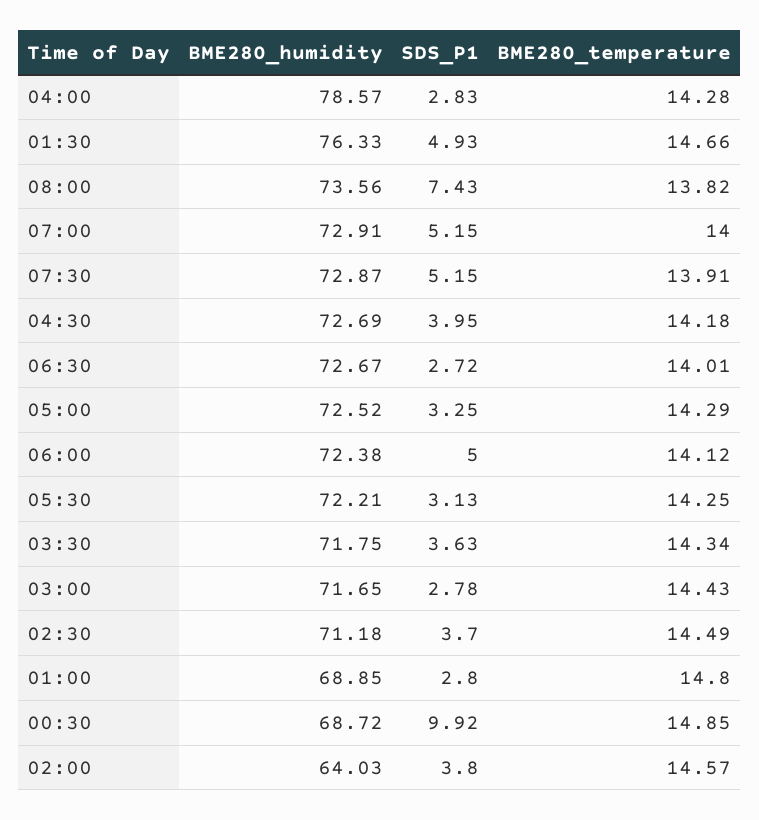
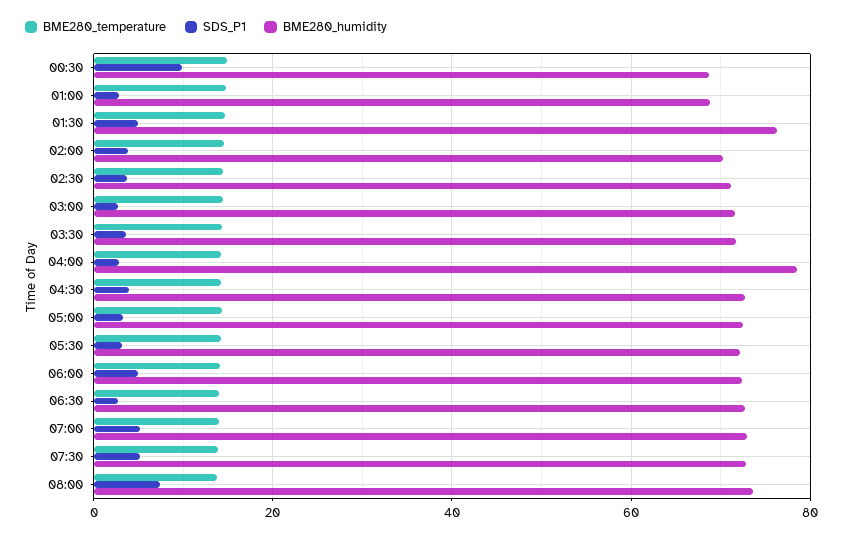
  {
    "BME280_humidity": {
      "04:00": 78.57,
      "01:30": 76.33,
      "08:00": 73.56,
      "07:00": 72.91,
      "07:30": 72.87,
      "04:30": 72.69,
      "06:30": 72.67,
      "05:00": 72.52,
      "06:00": 72.38,
      "05:30": 72.21,
      "03:30": 71.75,
      "03:00": 71.65,
      "02:30": 71.18,
      "01:00": 68.85,
      "00:30": 68.72,
-     "02:00": 64.03
+     "02:00": 70
    },
    "SDS_P1": {
      "04:00": 2.83,
      "01:30": 4.93,
      "08:00": 7.43,
      "07:00": 5.15,
      "07:30": 5.15,
      "04:30": 3.95,
      "06:30": 2.72,
      "05:00": 3.25,
      "06:00": 5,
      "05:30": 3.13,
      "03:30": 3.63,
      "03:00": 2.78,
      "02:30": 3.7,
      "01:00": 2.8,
      "00:30": 9.92,
      "02:00": 3.8
    },
    "BME280_temperature": {
      "04:00": 14.28,
      "01:30": 14.66,
      "08:00": 13.82,
      "07:00": 14,
      "07:30": 13.91,
      "04:30": 14.18,
      "06:30": 14.01,
      "05:00": 14.29,
      "06:00": 14.12,
      "05:30": 14.25,
      "03:30": 14.34,
      "03:00": 14.43,
      "02:30": 14.49,
      "01:00": 14.8,
      "00:30": 14.85,
      "02:00": 14.57
    }
  }

